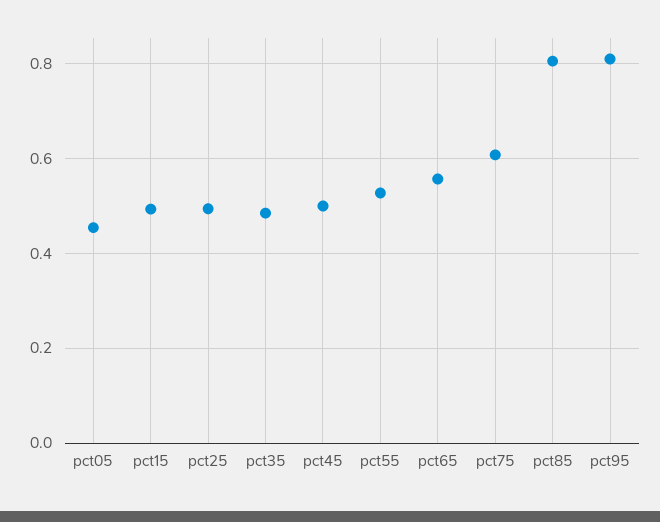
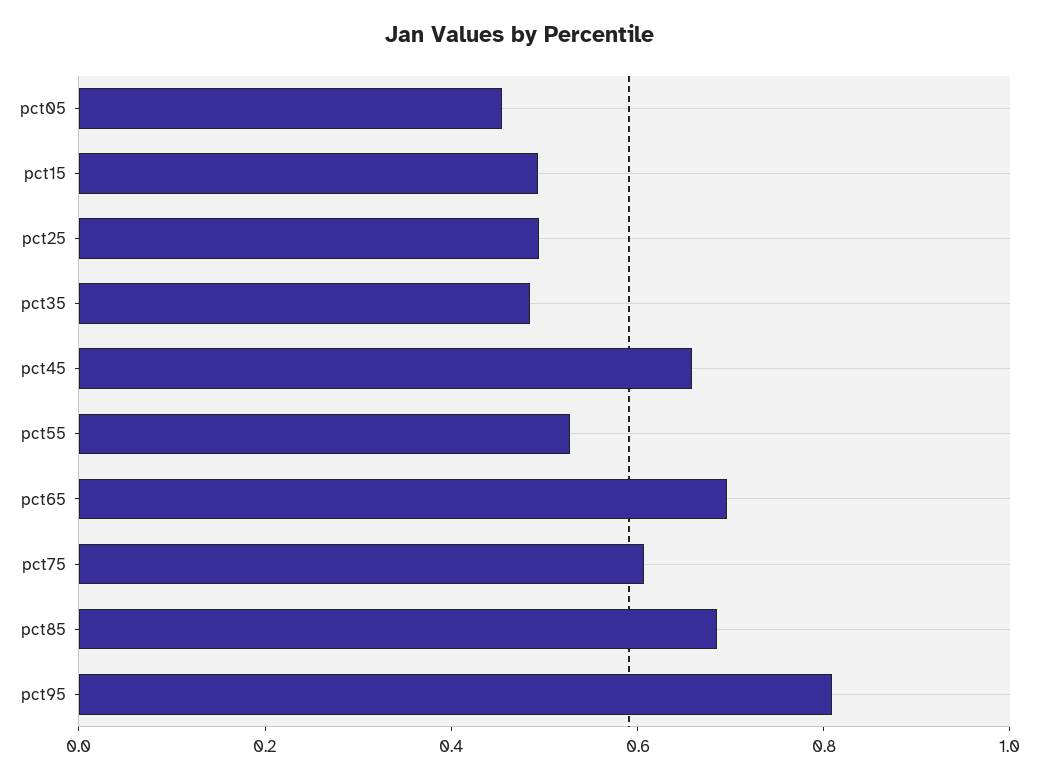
  {
    "pct05": 0.46,
    "pct15": 0.5,
    "pct25": 0.5,
    "pct35": 0.48,
-   "pct45": 0.5,
+   "pct45": 0.65,
    "pct55": 0.52,
-   "pct65": 0.56,
+   "pct65": 0.7,
    "pct75": 0.6,
-   "pct85": 0.8,
+   "pct85": 0.7,
    "pct95": 0.8
  }

